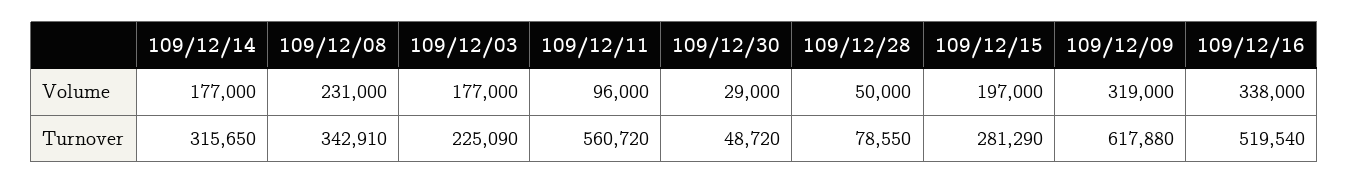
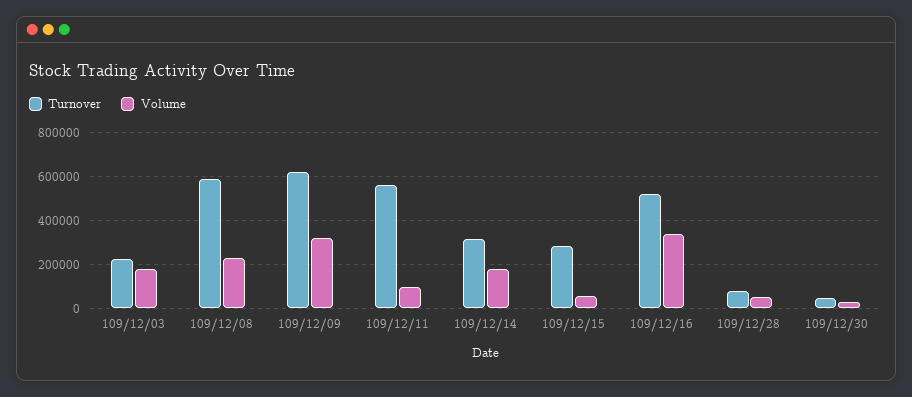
  {
    "Volume": {
      "109/12/14": 177000,
      "109/12/08": 231000,
      "109/12/03": 177000,
      "109/12/11": 96000,
      "109/12/30": 29000,
      "109/12/28": 50000,
-     "109/12/15": 197000,
+     "109/12/15": 50000,
      "109/12/09": 319000,
      "109/12/16": 338000
    },
    "Turnover": {
      "109/12/14": 315650,
-     "109/12/08": 342910,
+     "109/12/08": 600000,
      "109/12/03": 225090,
      "109/12/11": 560720,
      "109/12/30": 48720,
      "109/12/28": 78550,
      "109/12/15": 281290,
      "109/12/09": 617880,
      "109/12/16": 519540
    }
  }

